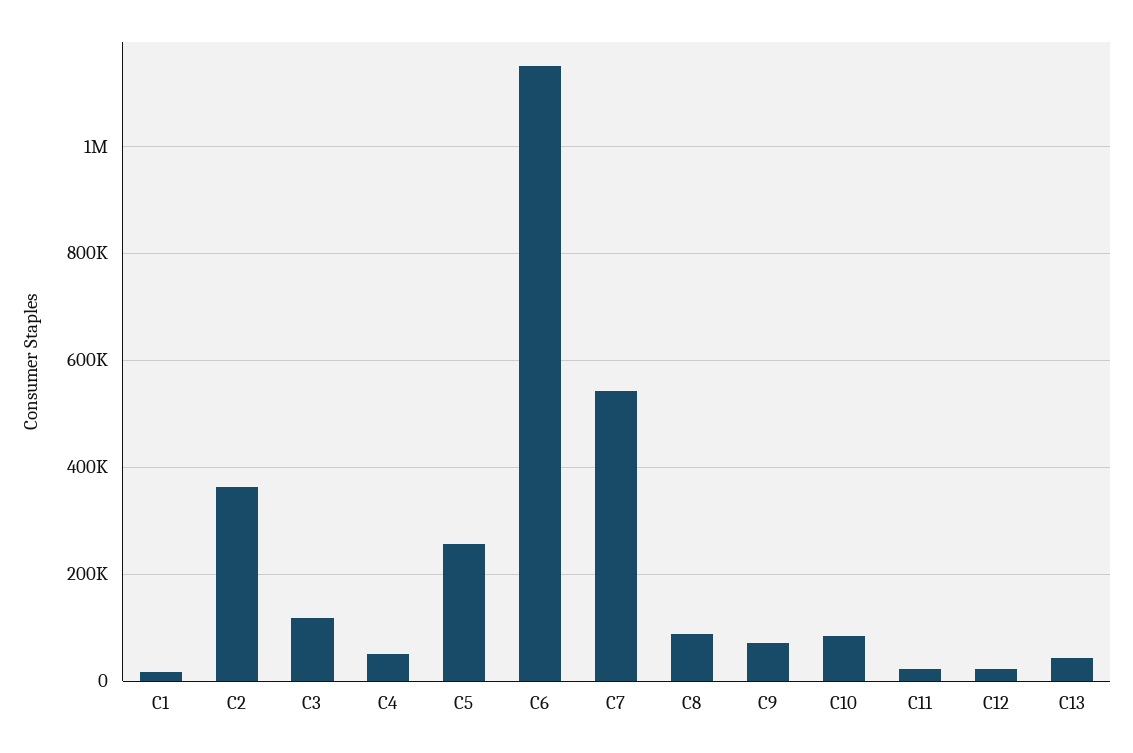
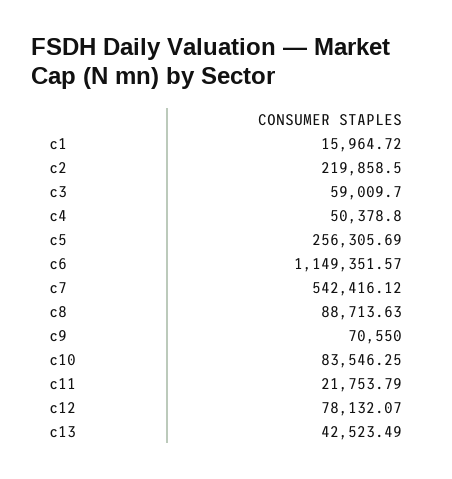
  {
    "C1": 15964.72,
-   "C2": 360000,
+   "C2": 219858.5,
-   "C3": 120000,
+   "C3": 59009.7,
    "C4": 50378.8,
    "C5": 256305.69,
    "C6": 1149351.57,
    "C7": 542416.12,
    "C8": 88713.63,
    "C9": 70550,
    "C10": 83546.25,
    "C11": 21753.79,
-   "C12": 20000,
+   "C12": 78132.07,
    "C13": 42523.49
  }

